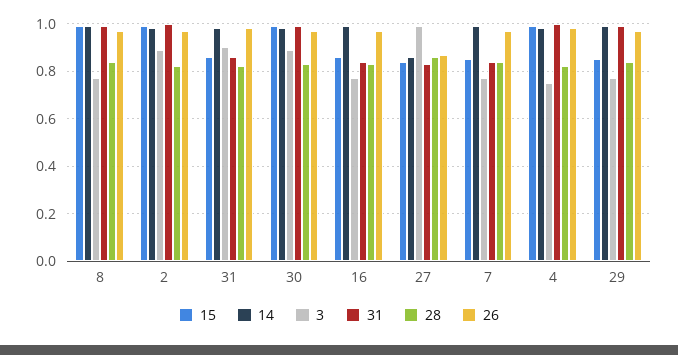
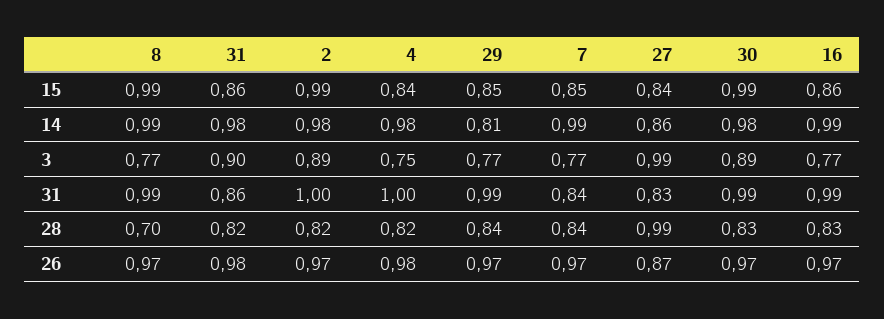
  {
    "15": {
      "8": 0.99,
      "2": 0.99,
      "31": 0.86,
      "30": 0.99,
      "16": 0.86,
      "27": 0.84,
      "7": 0.85,
-     "4": 1,
+     "4": 0.84,
      "29": 0.85
    },
    "14": {
      "8": 0.99,
      "2": 0.98,
      "31": 0.98,
      "30": 0.98,
      "16": 0.99,
      "27": 0.86,
      "7": 0.99,
      "4": 0.98,
-     "29": 1
+     "29": 0.81
    },
    "3": {
      "8": 0.77,
      "2": 0.89,
      "31": 0.9,
      "30": 0.89,
      "16": 0.77,
      "27": 0.99,
      "7": 0.77,
      "4": 0.75,
      "29": 0.77
    },
    "31": {
      "8": 0.99,
      "2": 1,
      "31": 0.86,
      "30": 0.99,
-     "16": 0.85,
+     "16": 0.99,
      "27": 0.83,
      "7": 0.84,
      "4": 1,
      "29": 0.99
    },
    "28": {
-     "8": 0.85,
+     "8": 0.7,
      "2": 0.82,
      "31": 0.82,
      "30": 0.83,
      "16": 0.83,
-     "27": 0.85,
+     "27": 0.99,
      "7": 0.84,
      "4": 0.82,
      "29": 0.84
    },
    "26": {
      "8": 0.97,
      "2": 0.97,
      "31": 0.98,
      "30": 0.97,
      "16": 0.97,
      "27": 0.87,
      "7": 0.97,
      "4": 0.98,
      "29": 0.97
    }
  }

